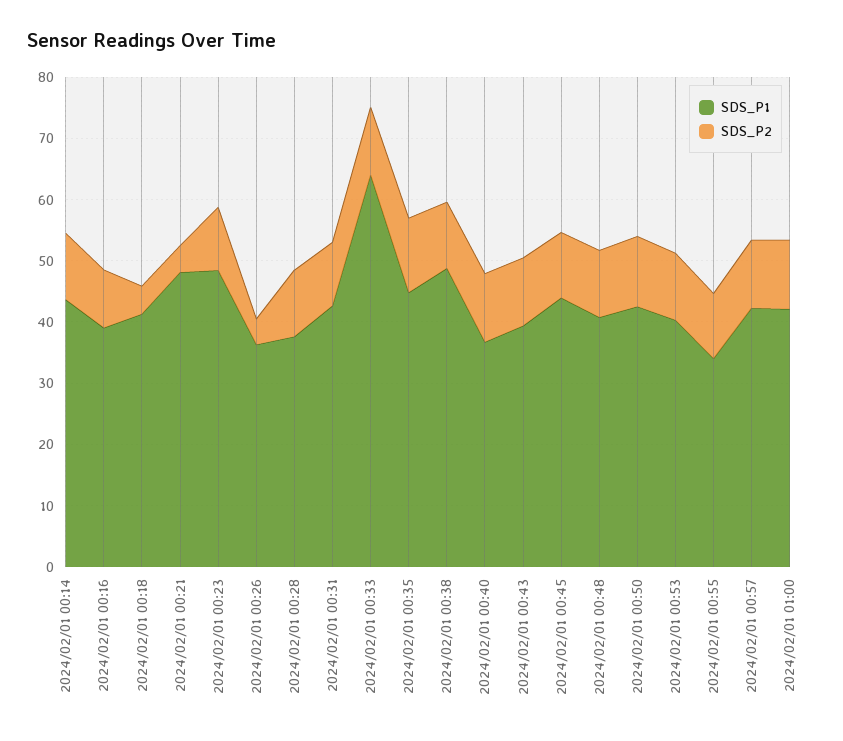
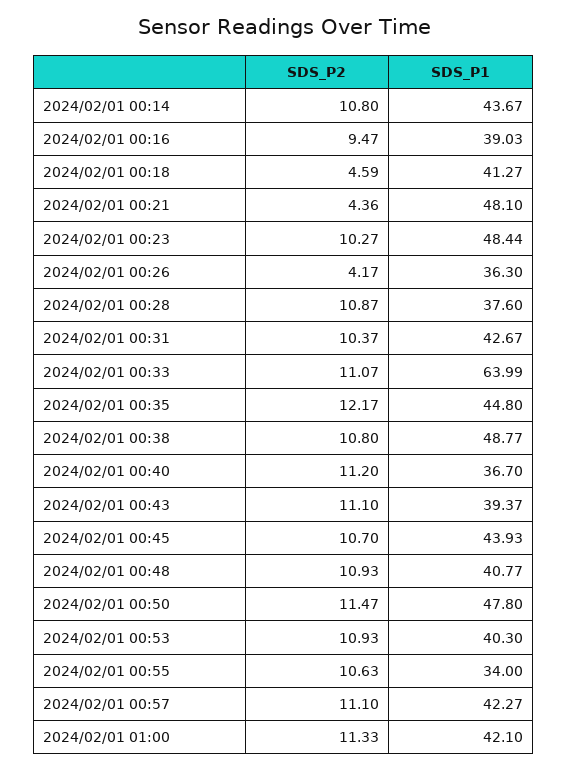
  {
    "SDS_P1": {
      "2024/02/01 00:14": 43.67,
      "2024/02/01 00:16": 39.03,
      "2024/02/01 00:18": 41.27,
      "2024/02/01 00:21": 48.1,
      "2024/02/01 00:23": 48.44,
      "2024/02/01 00:26": 36.3,
      "2024/02/01 00:28": 37.6,
      "2024/02/01 00:31": 42.67,
      "2024/02/01 00:33": 63.99,
      "2024/02/01 00:35": 44.8,
      "2024/02/01 00:38": 48.77,
      "2024/02/01 00:40": 36.7,
      "2024/02/01 00:43": 39.37,
      "2024/02/01 00:45": 43.93,
      "2024/02/01 00:48": 40.77,
-     "2024/02/01 00:50": 42,
+     "2024/02/01 00:50": 47.8,
      "2024/02/01 00:53": 40.3,
      "2024/02/01 00:55": 34,
      "2024/02/01 00:57": 42.27,
      "2024/02/01 01:00": 42.1
    },
    "SDS_P2": {
      "2024/02/01 00:14": 10.8,
      "2024/02/01 00:16": 9.47,
      "2024/02/01 00:18": 4.59,
      "2024/02/01 00:21": 4.36,
      "2024/02/01 00:23": 10.27,
      "2024/02/01 00:26": 4.17,
      "2024/02/01 00:28": 10.87,
      "2024/02/01 00:31": 10.37,
      "2024/02/01 00:33": 11.07,
      "2024/02/01 00:35": 12.17,
      "2024/02/01 00:38": 10.8,
      "2024/02/01 00:40": 11.2,
      "2024/02/01 00:43": 11.1,
      "2024/02/01 00:45": 10.7,
      "2024/02/01 00:48": 10.93,
      "2024/02/01 00:50": 11.47,
      "2024/02/01 00:53": 10.93,
      "2024/02/01 00:55": 10.63,
      "2024/02/01 00:57": 11.1,
      "2024/02/01 01:00": 11.33
    }
  }

